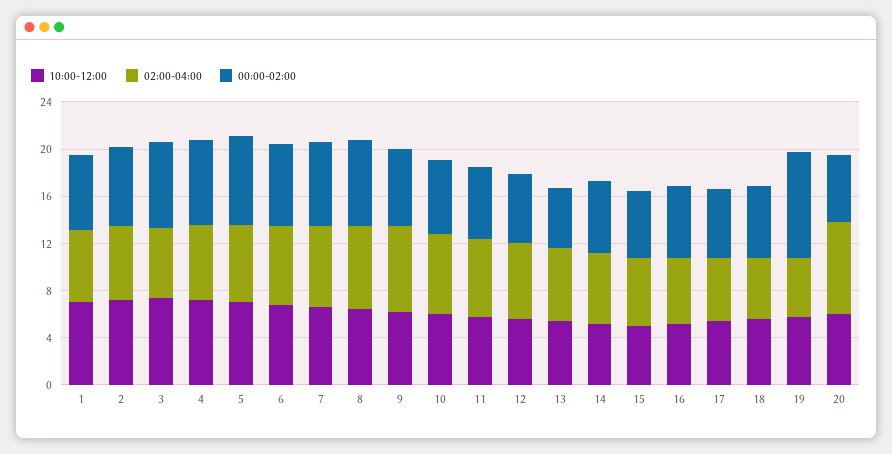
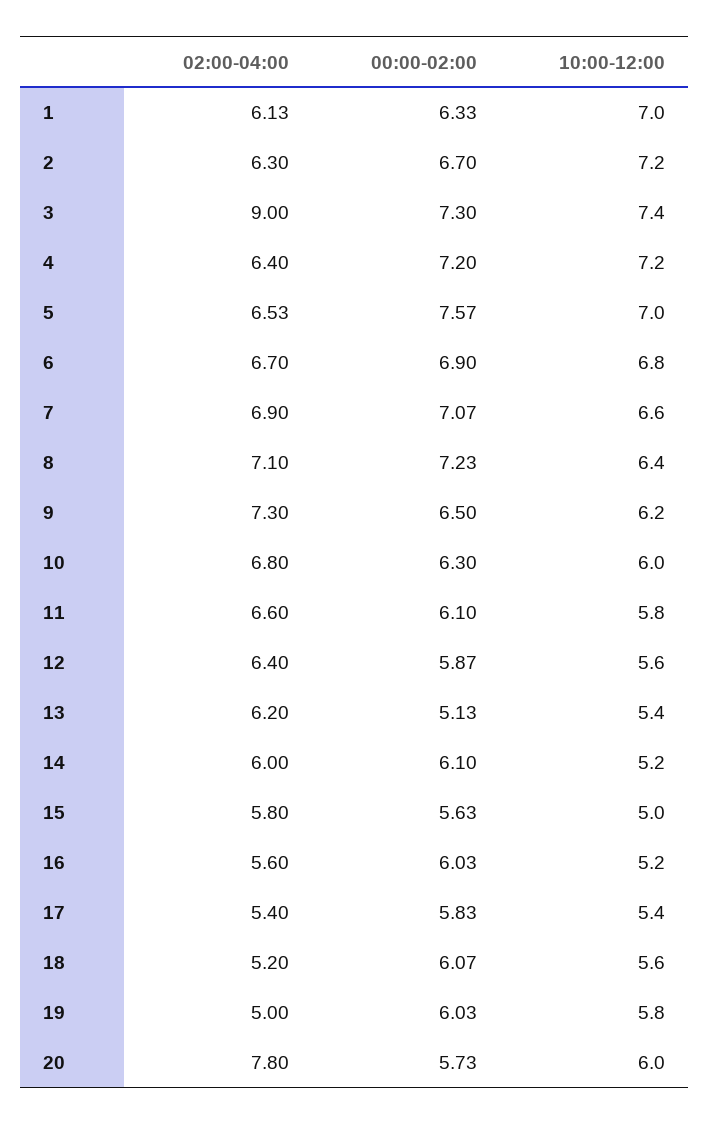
  {
    "10:00-12:00": {
      "1": 7,
      "2": 7.2,
      "3": 7.4,
      "4": 7.2,
      "5": 7,
      "6": 6.8,
      "7": 6.6,
      "8": 6.4,
      "9": 6.2,
      "10": 6,
      "11": 5.8,
      "12": 5.6,
      "13": 5.4,
      "14": 5.2,
      "15": 5,
      "16": 5.2,
      "17": 5.4,
      "18": 5.6,
      "19": 5.8,
      "20": 6
    },
    "02:00-04:00": {
      "1": 6.13,
      "2": 6.3,
-     "3": 6,
+     "3": 9,
      "4": 6.4,
      "5": 6.53,
      "6": 6.7,
      "7": 6.9,
      "8": 7.1,
      "9": 7.3,
      "10": 6.8,
      "11": 6.6,
      "12": 6.4,
      "13": 6.2,
      "14": 6,
      "15": 5.8,
      "16": 5.6,
      "17": 5.4,
      "18": 5.2,
      "19": 5,
      "20": 7.8
    },
    "00:00-02:00": {
      "1": 6.33,
      "2": 6.7,
      "3": 7.3,
      "4": 7.2,
      "5": 7.57,
      "6": 6.9,
      "7": 7.07,
      "8": 7.23,
      "9": 6.5,
      "10": 6.3,
      "11": 6.1,
      "12": 5.87,
      "13": 5.13,
      "14": 6.1,
      "15": 5.63,
      "16": 6.03,
      "17": 5.83,
      "18": 6.07,
-     "19": 9,
+     "19": 6.03,
      "20": 5.73
    }
  }

